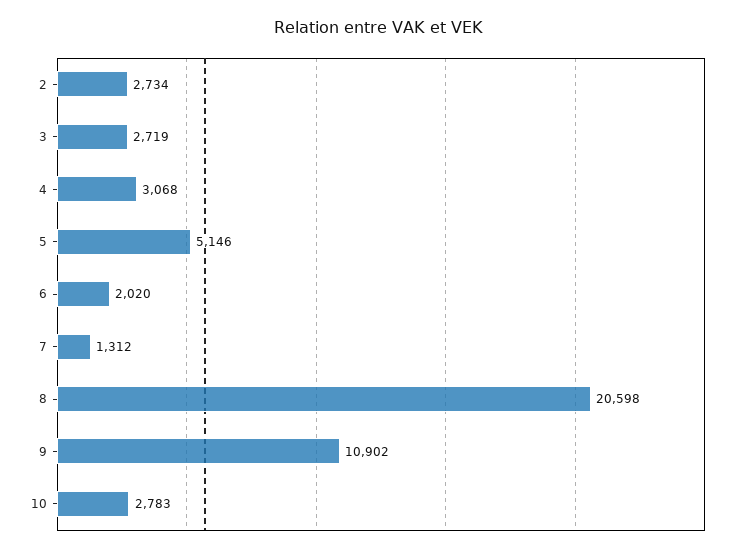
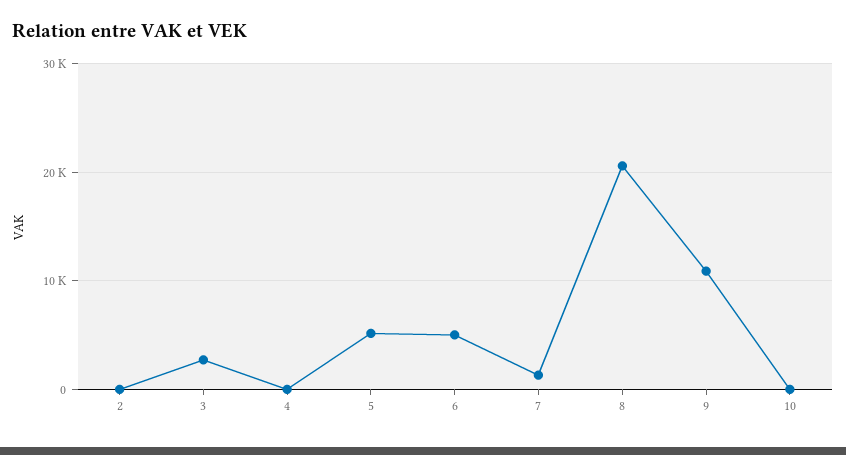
  {
-   "2": 2734,
+   "2": 0,
    "3": 2719,
-   "4": 3068,
+   "4": 0,
    "5": 5146,
-   "6": 2020,
+   "6": 5000,
    "7": 1312,
    "8": 20598,
    "9": 10902,
-   "10": 2783
+   "10": 0
  }

